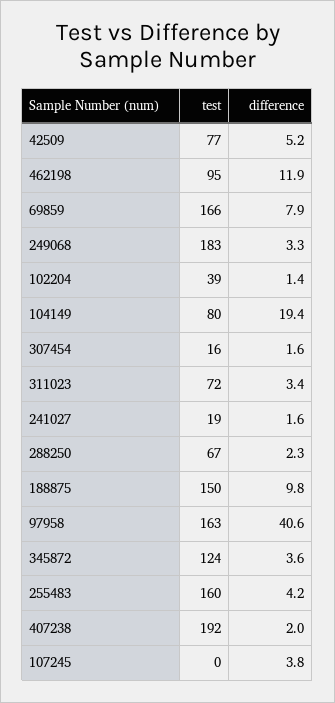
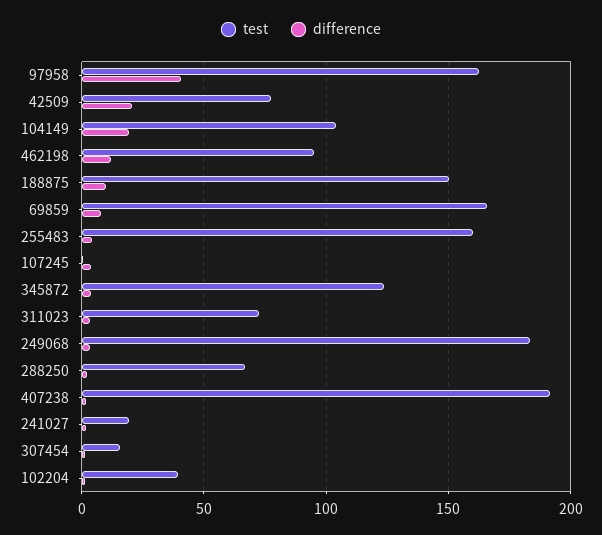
  {
    "test": {
      "42509": 77,
      "462198": 95,
      "69859": 166,
      "249068": 183,
      "102204": 39,
-     "104149": 80,
+     "104149": 105,
      "307454": 16,
      "311023": 72,
      "241027": 19,
      "288250": 67,
      "188875": 150,
      "97958": 163,
      "345872": 124,
      "255483": 160,
      "407238": 192,
      "107245": 0
    },
    "difference": {
-     "42509": 5.2,
+     "42509": 20,
      "462198": 11.9,
      "69859": 7.9,
      "249068": 3.3,
      "102204": 1.4,
      "104149": 19.4,
      "307454": 1.6,
      "311023": 3.4,
      "241027": 1.6,
      "288250": 2.3,
      "188875": 9.8,
      "97958": 40.6,
      "345872": 3.6,
      "255483": 4.2,
      "407238": 2,
      "107245": 3.8
    }
  }

